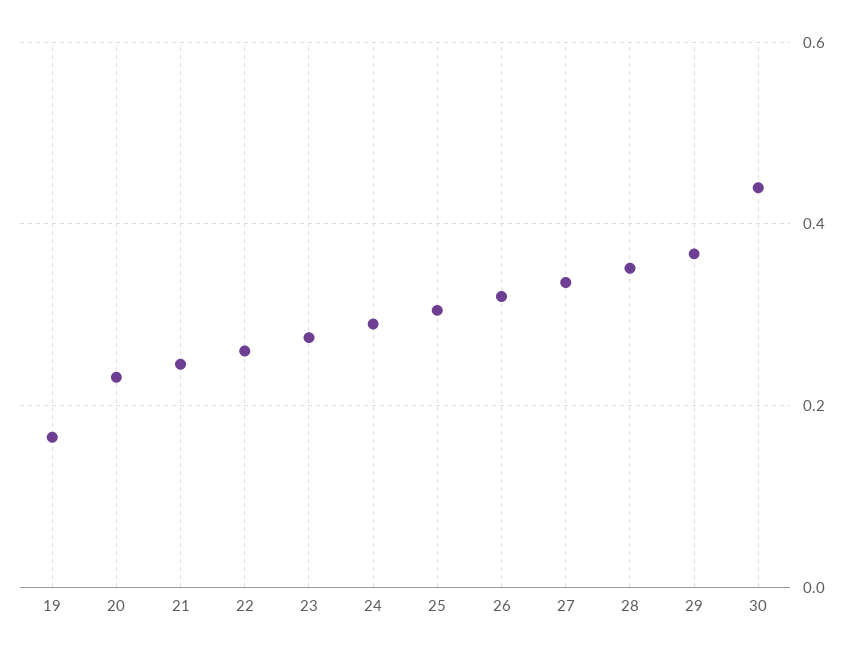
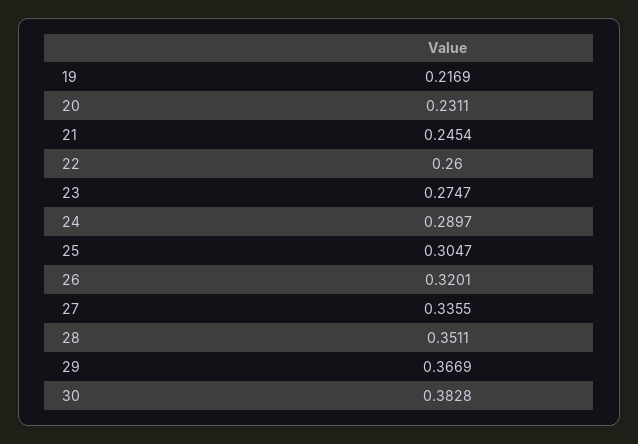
  {
-   "19": 0.16,
+   "19": 0.2169,
    "20": 0.2311,
    "21": 0.2454,
    "22": 0.26,
    "23": 0.2747,
    "24": 0.2897,
    "25": 0.3047,
    "26": 0.3201,
    "27": 0.3355,
    "28": 0.3511,
    "29": 0.3669,
-   "30": 0.44
+   "30": 0.3828
  }

